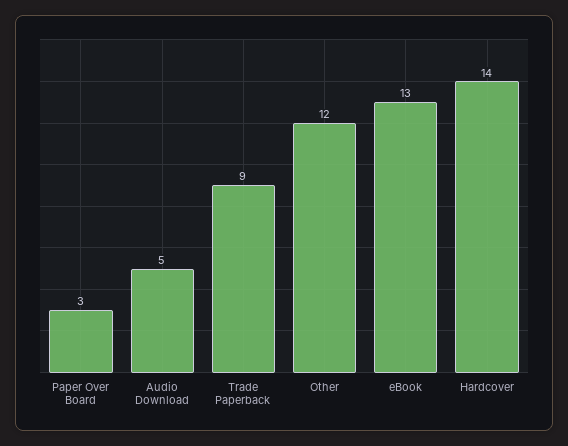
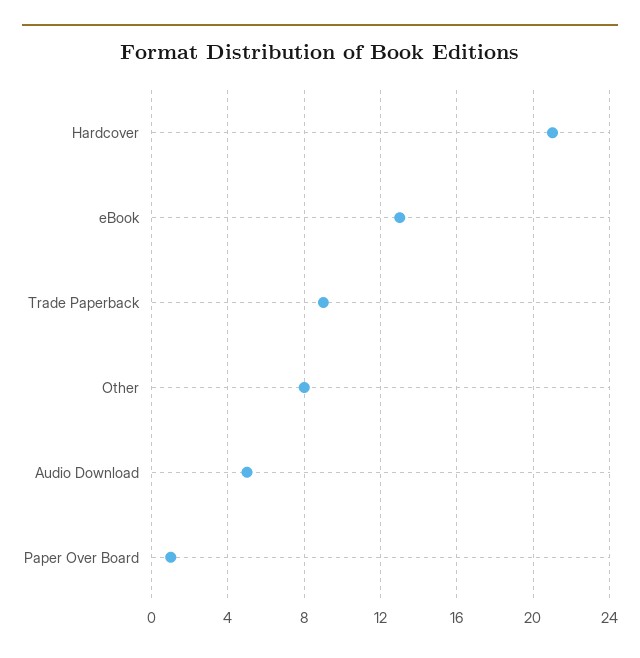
  {
-   "Paper Over Board": 3,
+   "Paper Over Board": 1,
    "Audio Download": 5,
    "Trade Paperback": 9,
-   "Other": 12,
+   "Other": 8,
    "eBook": 13,
-   "Hardcover": 14
+   "Hardcover": 21
  }

